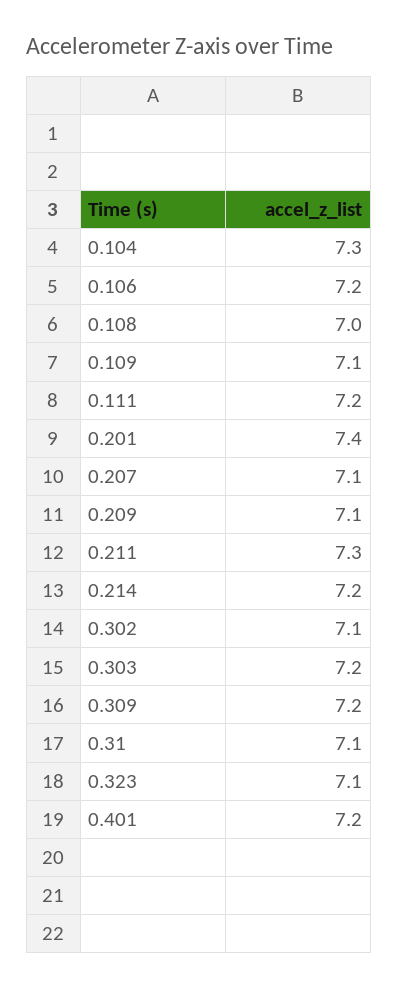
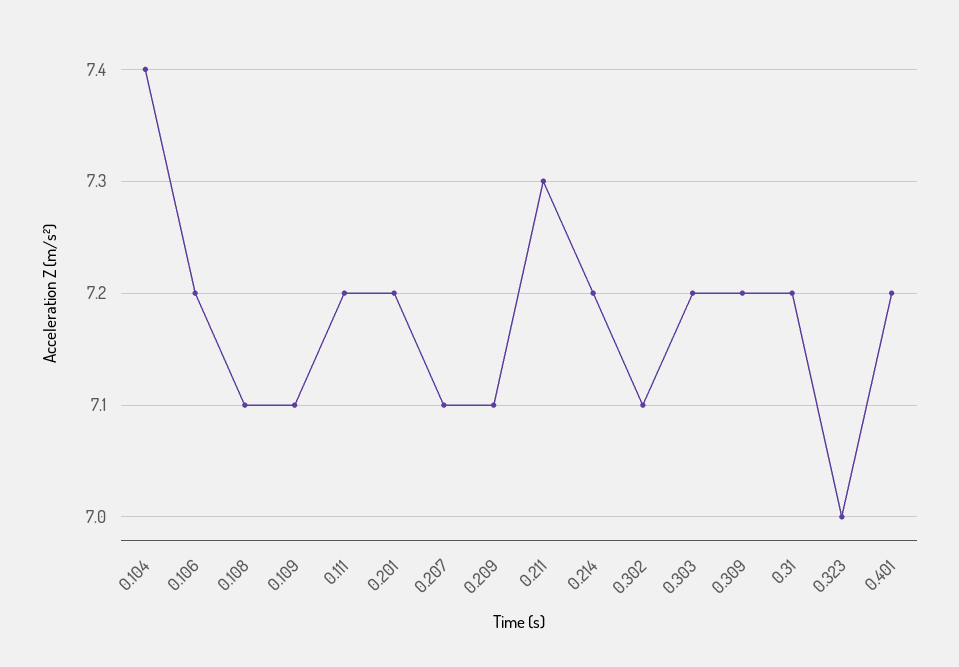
  {
-   "0.104": 7.3,
+   "0.104": 7.4,
    "0.106": 7.2,
-   "0.108": 7,
+   "0.108": 7.1,
    "0.109": 7.1,
    "0.111": 7.2,
-   "0.201": 7.4,
+   "0.201": 7.2,
    "0.207": 7.1,
    "0.209": 7.1,
    "0.211": 7.3,
    "0.214": 7.2,
    "0.302": 7.1,
    "0.303": 7.2,
    "0.309": 7.2,
-   "0.31": 7.1,
+   "0.31": 7.2,
-   "0.323": 7.1,
+   "0.323": 7,
    "0.401": 7.2
  }

